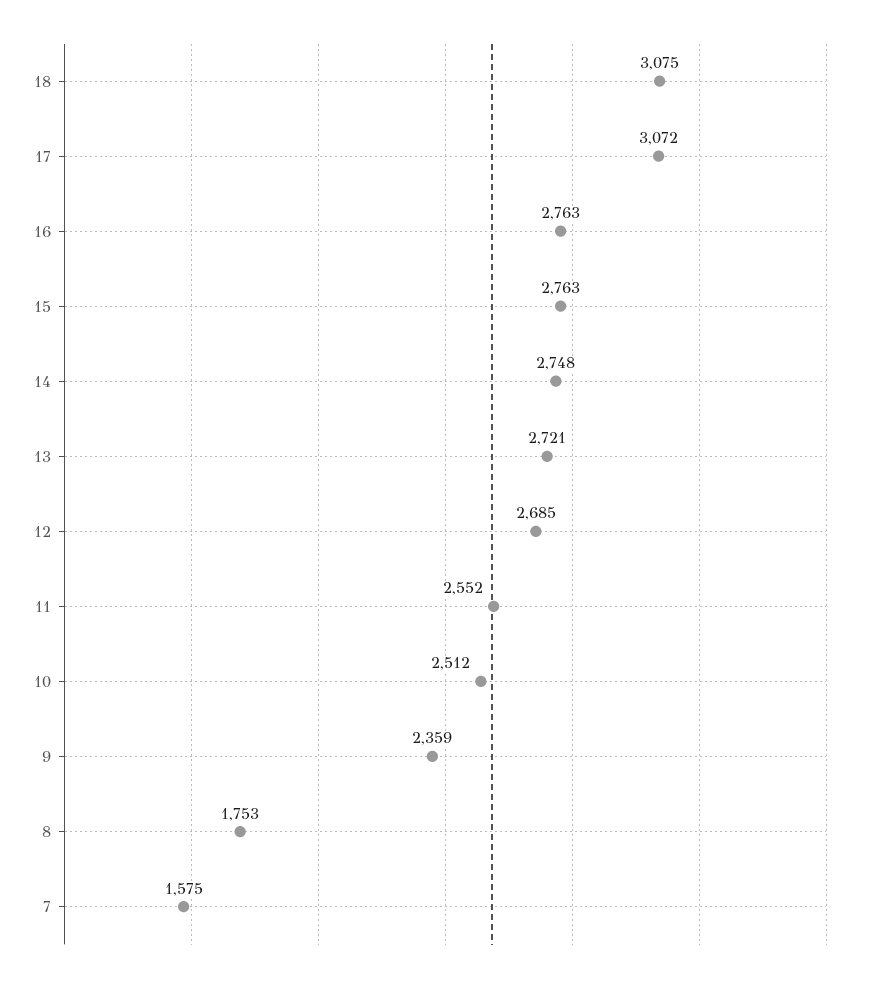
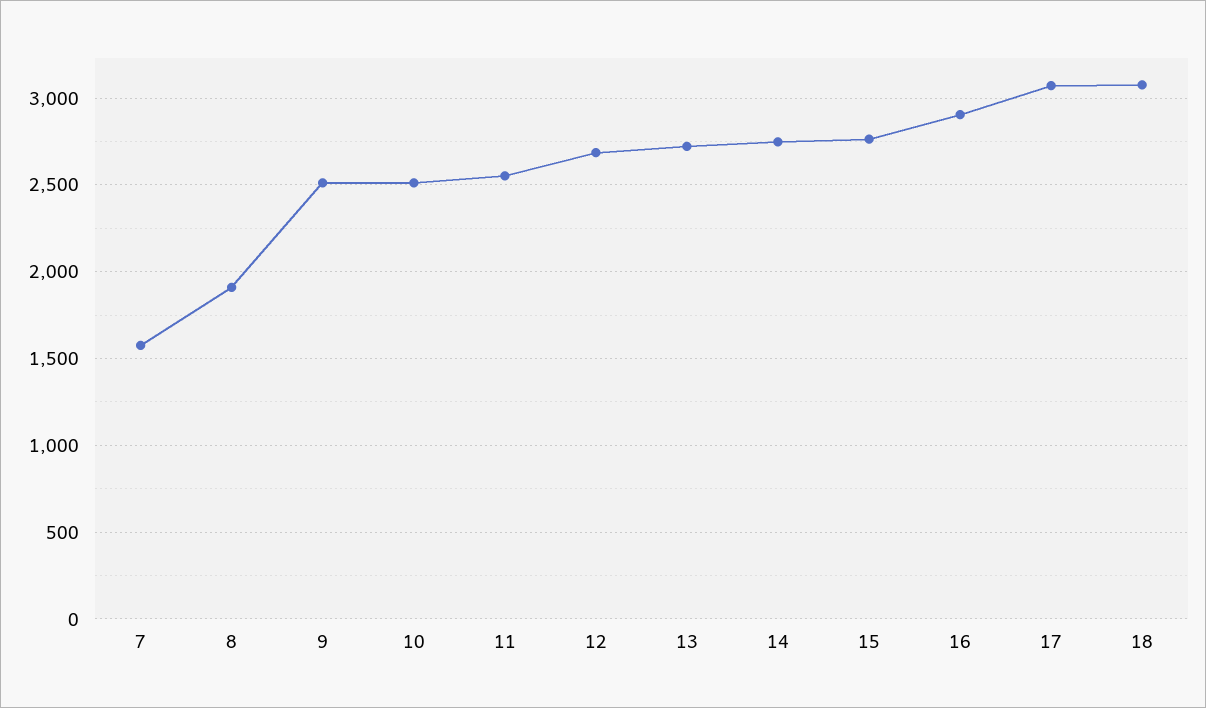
  {
    "18": 3075,
    "17": 3072,
-   "16": 2763,
+   "16": 2900,
    "15": 2763,
    "14": 2748,
    "13": 2721,
    "12": 2685,
    "11": 2552,
    "10": 2512,
-   "9": 2359,
+   "9": 2500,
-   "8": 1753,
+   "8": 1900,
    "7": 1575
  }

